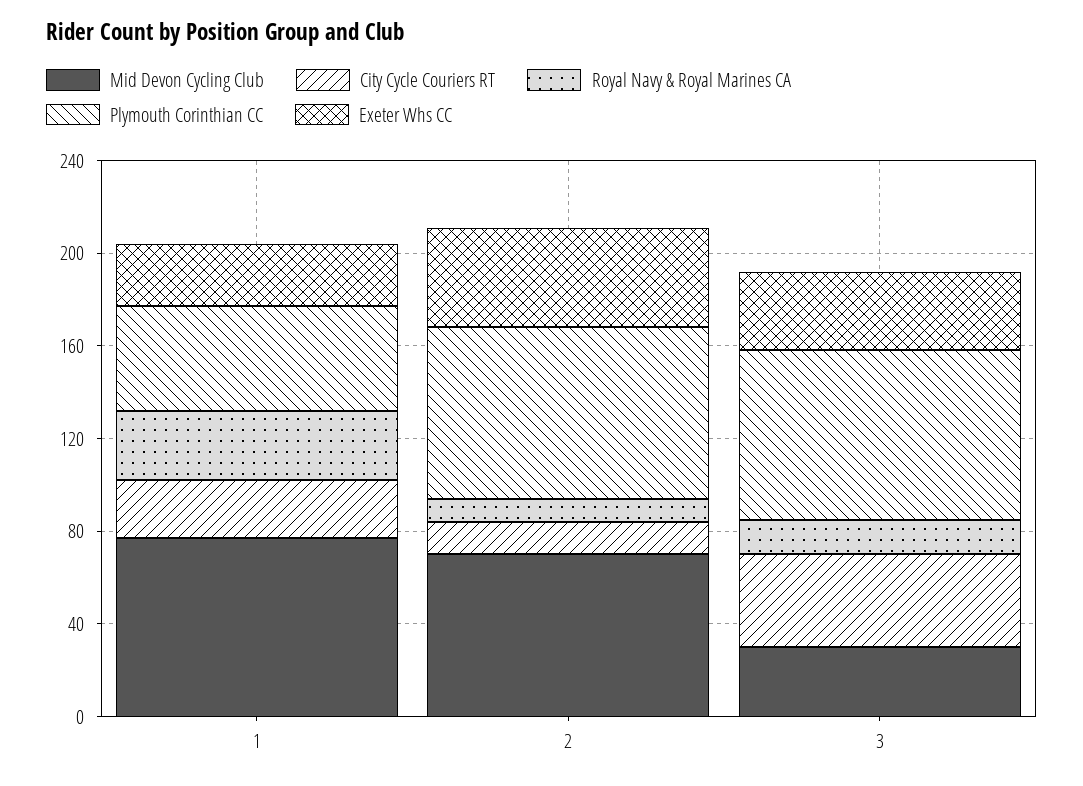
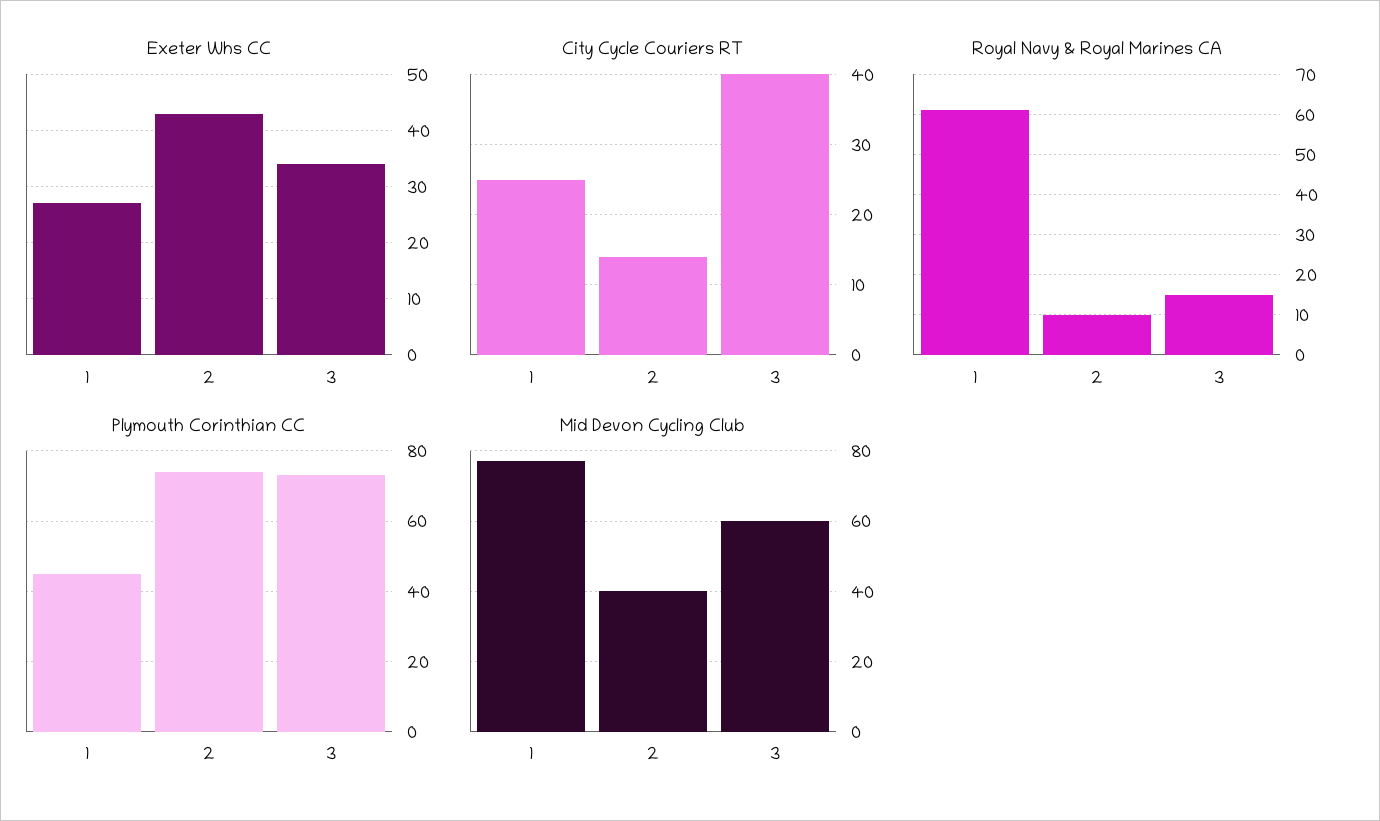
  {
    "Mid Devon Cycling Club": {
      "1": 75,
-     "2": 70,
+     "2": 40,
-     "3": 30
+     "3": 60
    },
    "City Cycle Couriers RT": {
      "1": 25,
      "2": 14,
      "3": 40
    },
    "Royal Navy & Royal Marines CA": {
-     "1": 30,
+     "1": 60,
      "2": 10,
      "3": 15
    },
    "Plymouth Corinthian CC": {
      "1": 45,
      "2": 75,
      "3": 75
    },
    "Exeter Whs CC": {
      "1": 25,
      "2": 45,
      "3": 35
    }
  }

